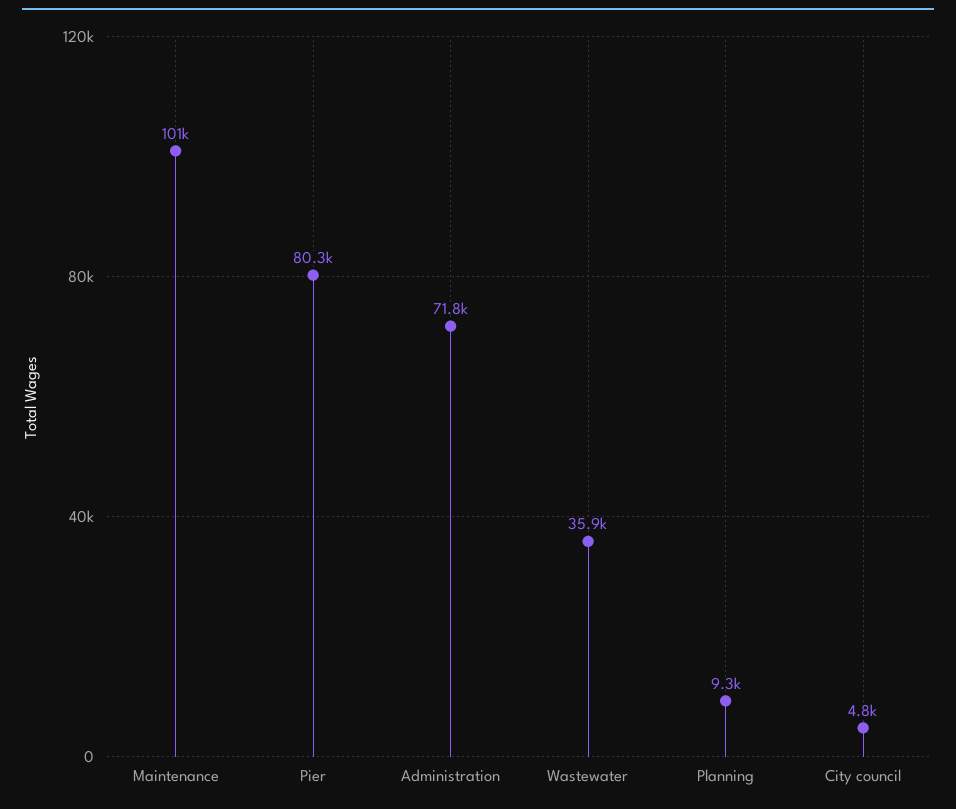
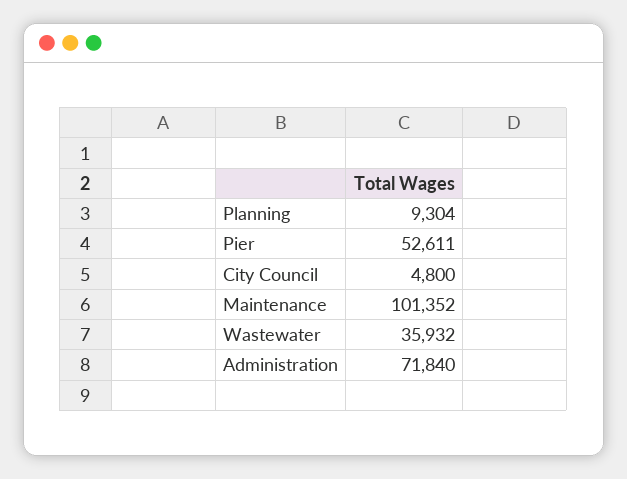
  {
    "Maintenance": 101352,
-   "Pier": 80300,
+   "Pier": 52611,
    "Administration": 71840,
    "Wastewater": 35932,
    "Planning": 9304,
    "City council": 4800
  }

